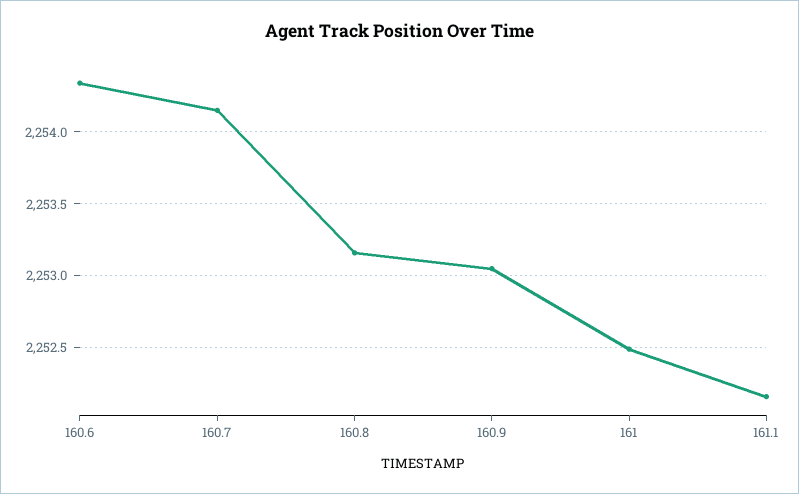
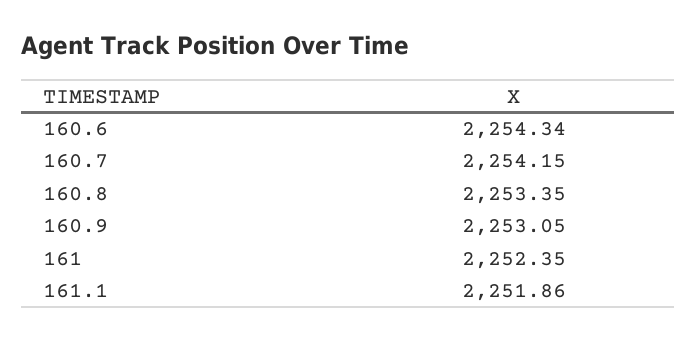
  {
    "160.6": 2254.34,
    "160.7": 2254.15,
-   "160.8": 2253.15,
+   "160.8": 2253.35,
    "160.9": 2253.05,
-   "161": 2252.5,
+   "161": 2252.35,
-   "161.1": 2252.15
+   "161.1": 2251.86
  }

